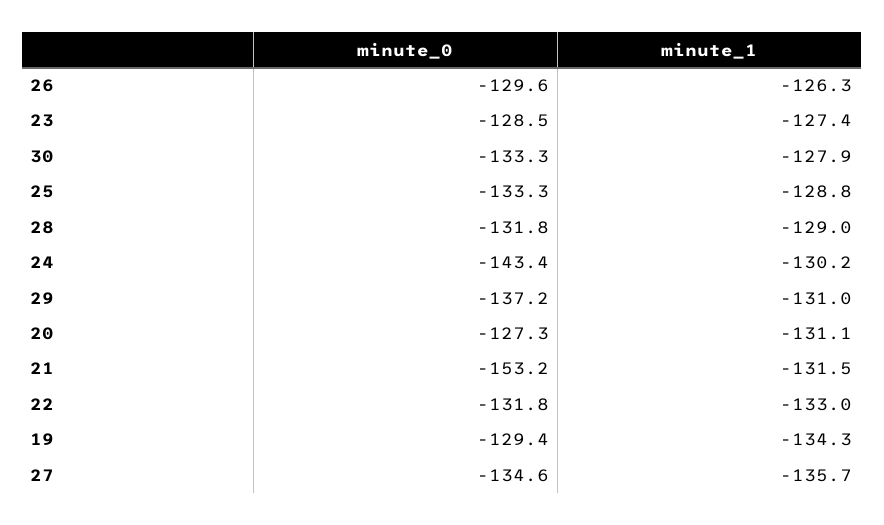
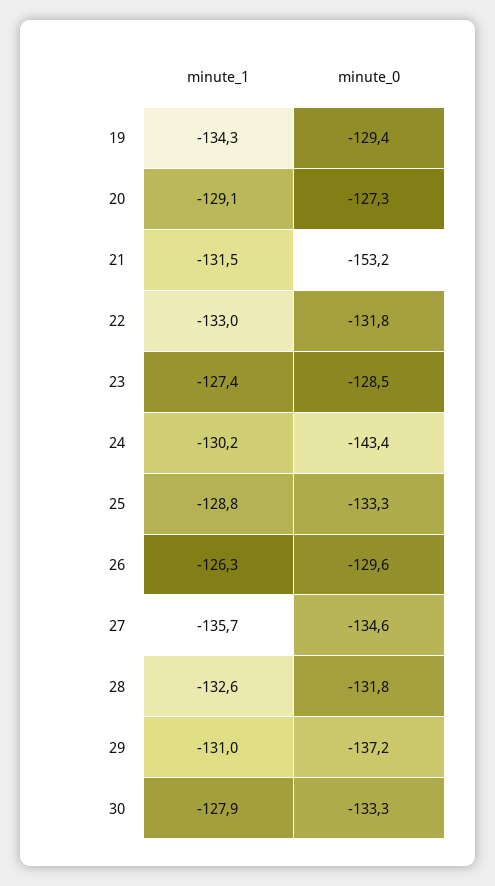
  {
    "minute_0": {
      "26": -129.6,
      "23": -128.5,
      "30": -133.3,
      "25": -133.3,
      "28": -131.8,
      "24": -143.4,
      "29": -137.2,
      "20": -127.3,
      "21": -153.2,
      "22": -131.8,
      "19": -129.4,
      "27": -134.6
    },
    "minute_1": {
      "26": -126.3,
      "23": -127.4,
      "30": -127.9,
      "25": -128.8,
-     "28": -129,
+     "28": -132.6,
      "24": -130.2,
      "29": -131,
-     "20": -131.1,
+     "20": -129.1,
      "21": -131.5,
      "22": -133,
      "19": -134.3,
      "27": -135.7
    }
  }

